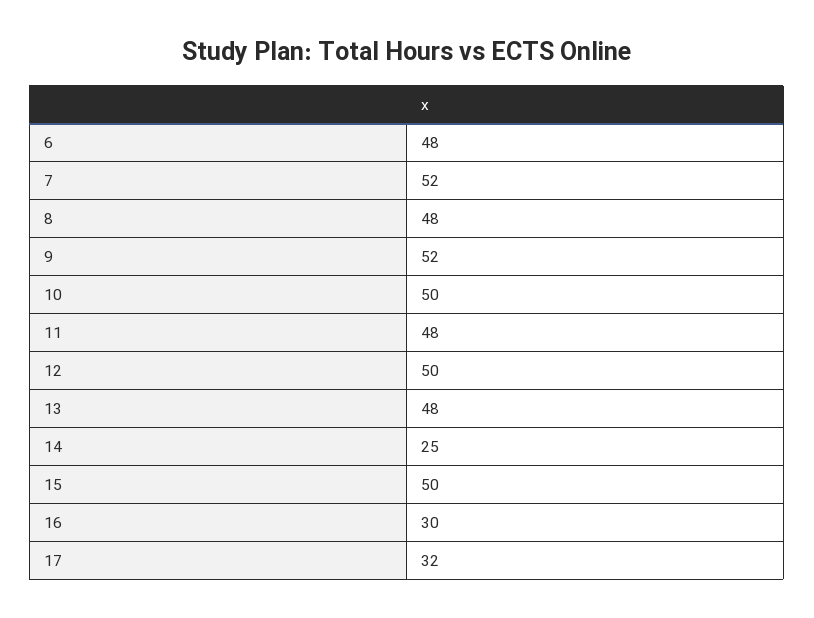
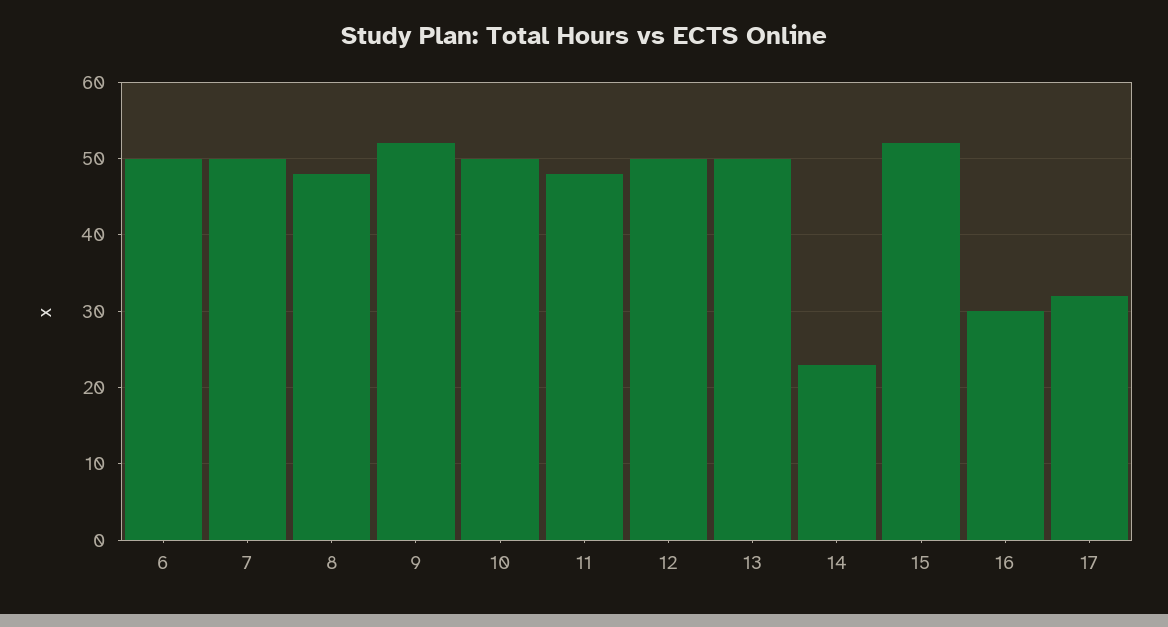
  {
-   "6": 48,
+   "6": 50,
-   "7": 52,
+   "7": 50,
    "8": 48,
    "9": 52,
    "10": 50,
    "11": 48,
    "12": 50,
-   "13": 48,
+   "13": 50,
-   "14": 25,
+   "14": 23,
-   "15": 50,
+   "15": 52,
    "16": 30,
    "17": 32
  }

